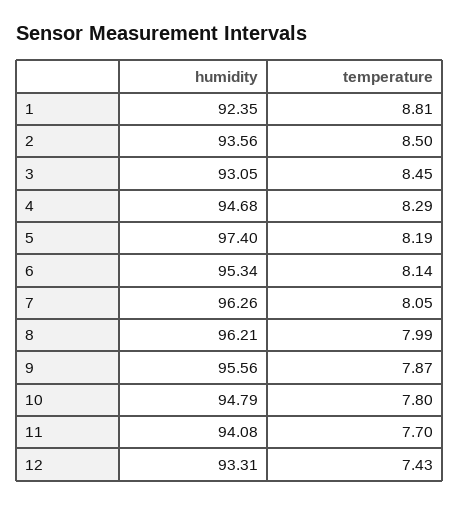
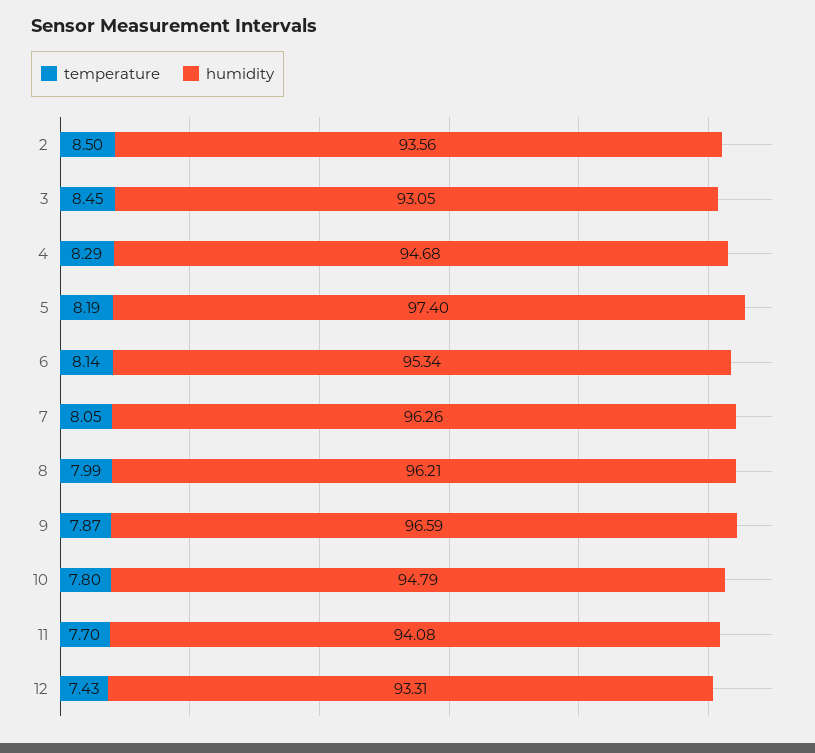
  {
    "humidity": {
-     "1": 92.35,
      "2": 93.56,
      "3": 93.05,
      "4": 94.68,
      "5": 97.4,
      "6": 95.34,
      "7": 96.26,
      "8": 96.21,
-     "9": 95.56,
+     "9": 96.59,
      "10": 94.79,
      "11": 94.08,
      "12": 93.31
    },
    "temperature": {
-     "1": 8.81,
      "2": 8.5,
      "3": 8.45,
      "4": 8.29,
      "5": 8.19,
      "6": 8.14,
      "7": 8.05,
      "8": 7.99,
      "9": 7.87,
      "10": 7.8,
      "11": 7.7,
      "12": 7.43
    }
  }

